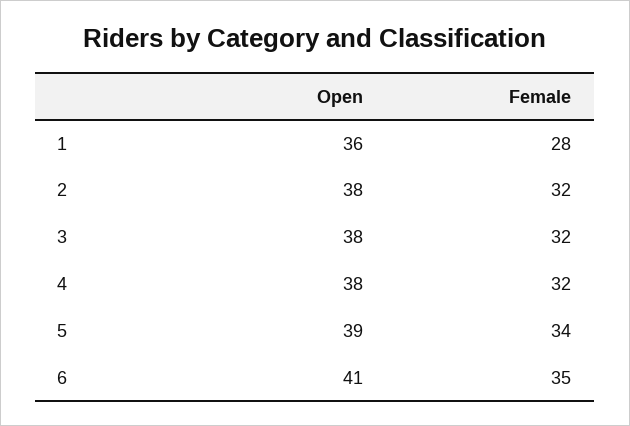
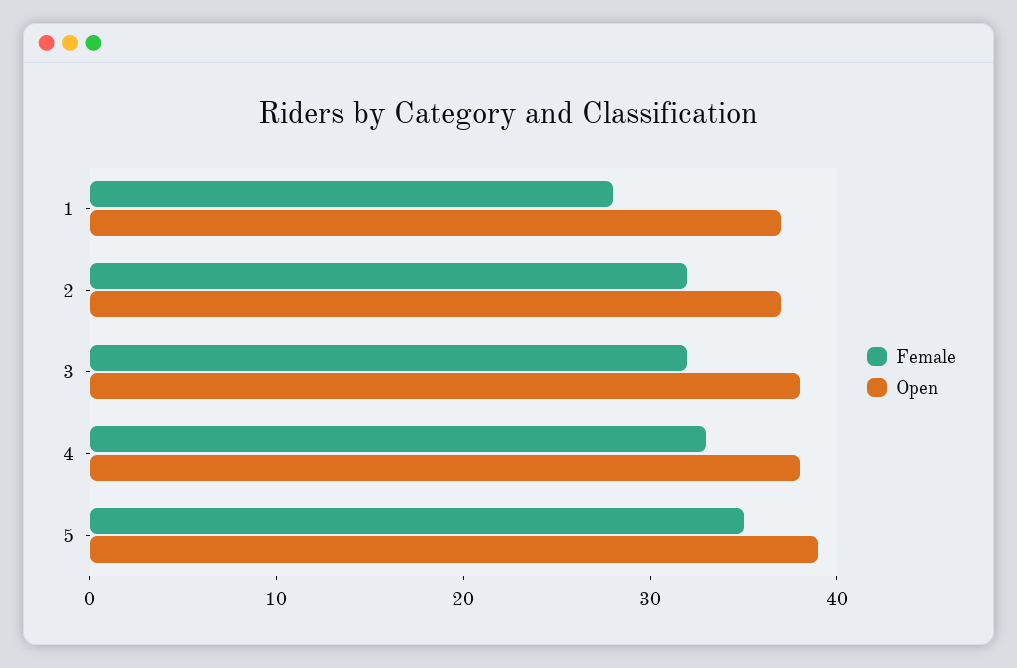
  {
    "Open": {
-     "1": 36,
+     "1": 37,
-     "2": 38,
+     "2": 37,
      "3": 38,
      "4": 38,
-     "5": 39,
+     "5": 39
-     "6": 41
    },
    "Female": {
      "1": 28,
      "2": 32,
      "3": 32,
-     "4": 32,
+     "4": 33,
-     "5": 34,
+     "5": 35
-     "6": 35
    }
  }

